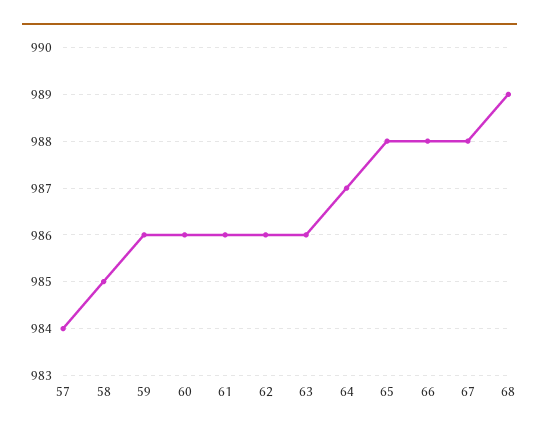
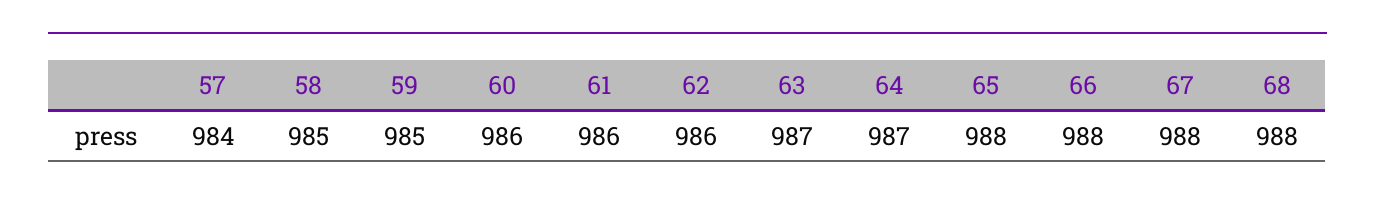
  {
    "57": 984,
    "58": 985,
-   "59": 986,
+   "59": 985,
    "60": 986,
    "61": 986,
    "62": 986,
-   "63": 986,
+   "63": 987,
    "64": 987,
    "65": 988,
    "66": 988,
    "67": 988,
-   "68": 989
+   "68": 988
  }

